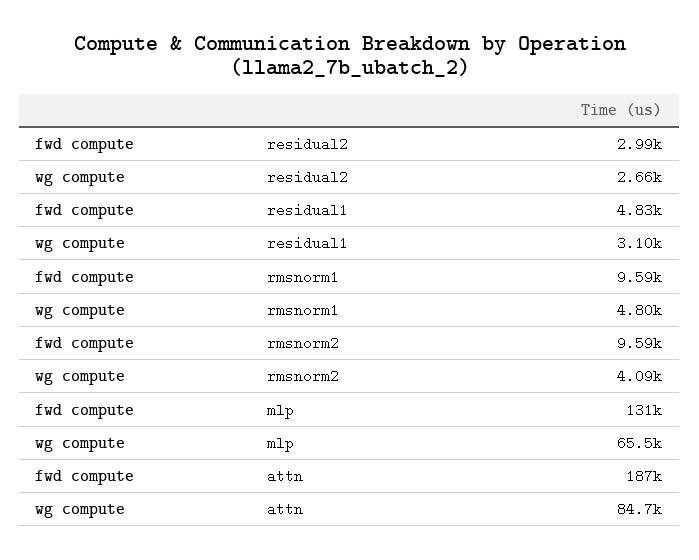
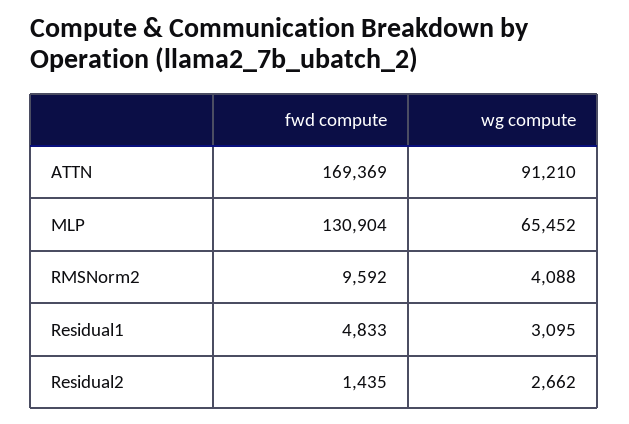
  {
    "fwd compute": {
-     "residual2": 2990,
+     "residual2": 1435,
      "residual1": 4833,
-     "rmsnorm1": 9590,
      "rmsnorm2": 9592,
      "mlp": 130904,
-     "attn": 187000
+     "attn": 169369
    },
    "wg compute": {
      "residual2": 2662,
      "residual1": 3095,
-     "rmsnorm1": 4800,
      "rmsnorm2": 4088,
      "mlp": 65452,
-     "attn": 84700
+     "attn": 91210
    }
  }

